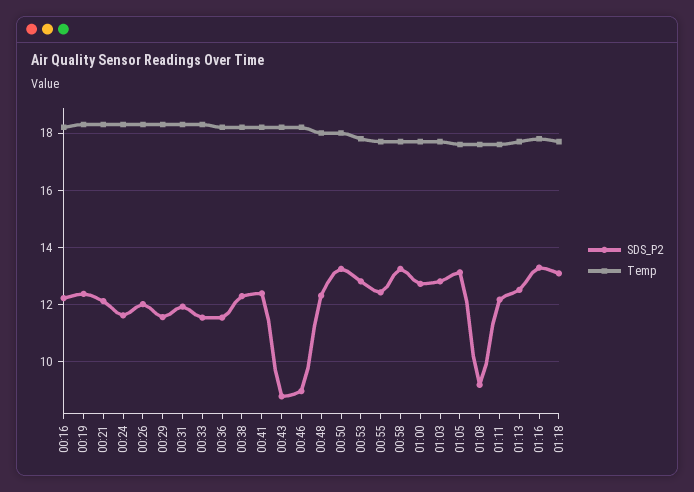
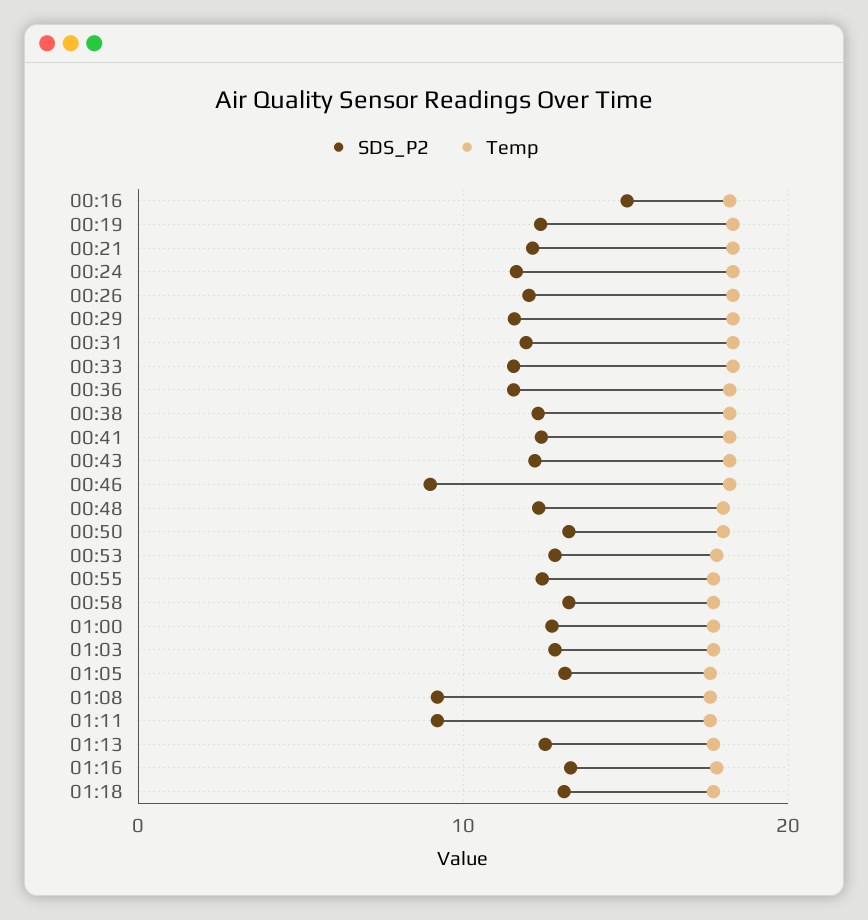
  {
    "SDS_P2": {
-     "00:16": 12.25,
+     "00:16": 15,
      "00:19": 12.5,
      "00:21": 12.25,
      "00:24": 11.75,
      "00:26": 12,
      "00:29": 11.5,
      "00:31": 12,
      "00:33": 11.5,
      "00:36": 11.5,
      "00:38": 12.25,
      "00:41": 12.5,
-     "00:43": 8.75,
+     "00:43": 12,
      "00:46": 9,
      "00:48": 12.25,
      "00:50": 13.25,
      "00:53": 12.75,
      "00:55": 12.5,
      "00:58": 13.25,
      "01:00": 12.75,
      "01:03": 12.75,
      "01:05": 13.25,
      "01:08": 9.25,
-     "01:11": 12.25,
+     "01:11": 9,
      "01:13": 12.5,
      "01:16": 13.25,
      "01:18": 13
    },
    "Temp": {
      "00:16": 18.25,
      "00:19": 18.25,
      "00:21": 18.25,
      "00:24": 18.25,
      "00:26": 18.25,
      "00:29": 18.25,
      "00:31": 18.25,
      "00:33": 18.25,
      "00:36": 18.25,
      "00:38": 18.25,
      "00:41": 18.25,
      "00:43": 18.25,
      "00:46": 18.25,
      "00:48": 18,
      "00:50": 18,
      "00:53": 17.75,
      "00:55": 17.75,
      "00:58": 17.75,
      "01:00": 17.75,
      "01:03": 17.75,
      "01:05": 17.5,
      "01:08": 17.5,
      "01:11": 17.5,
      "01:13": 17.75,
      "01:16": 17.75,
      "01:18": 17.75
    }
  }

